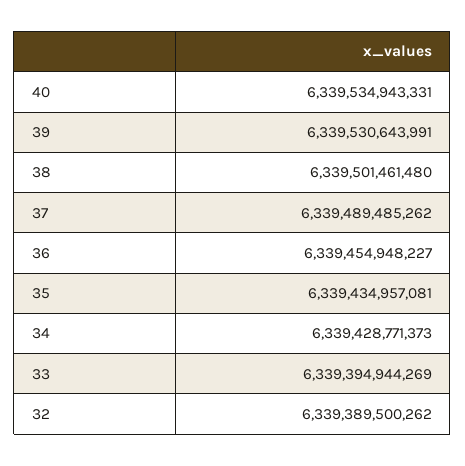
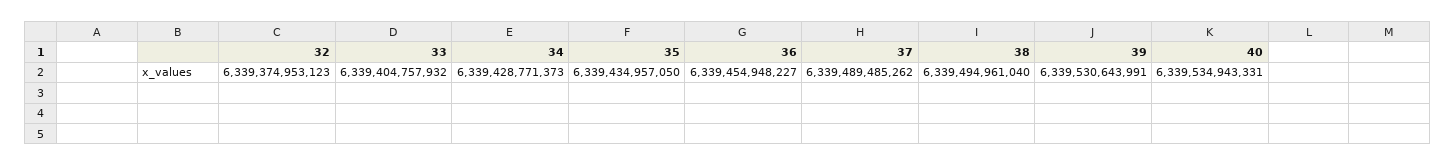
  {
    "40": 6339534943331,
    "39": 6339530643991,
-   "38": 6339501461480,
+   "38": 6339494961040,
    "37": 6339489485262,
    "36": 6339454948227,
-   "35": 6339434957081,
+   "35": 6339434957050,
    "34": 6339428771373,
-   "33": 6339394944269,
+   "33": 6339404757932,
-   "32": 6339389500262
+   "32": 6339374953123
  }

